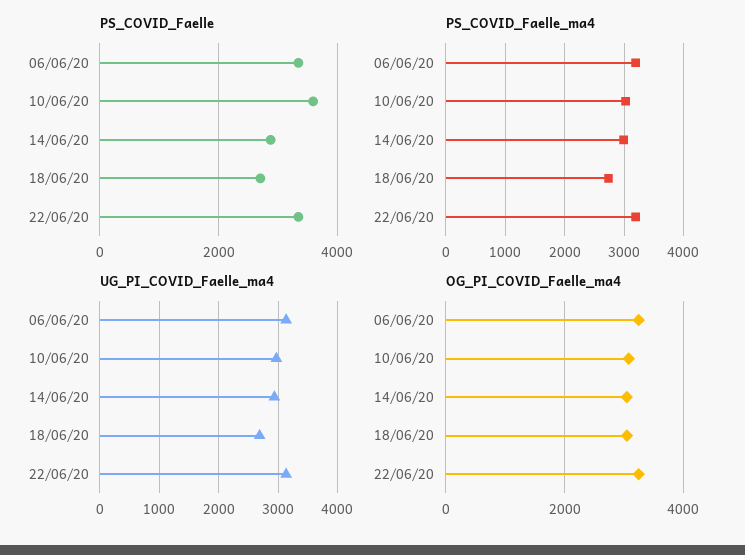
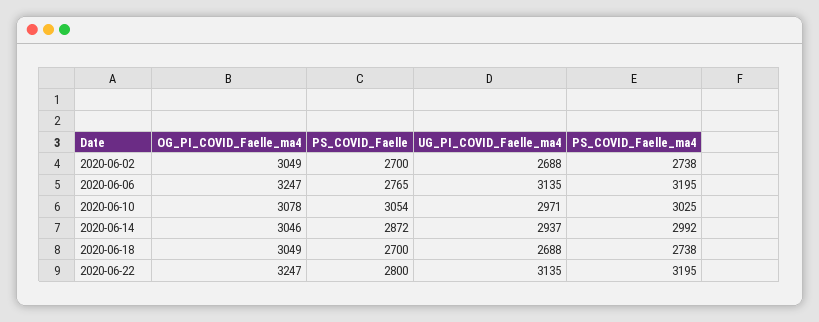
  {
    "PS_COVID_Faelle": {
-     "06/06/20": 3400,
+     "06/06/20": 2765,
-     "10/06/20": 3600,
+     "10/06/20": 3054,
      "14/06/20": 2872,
      "18/06/20": 2700,
-     "22/06/20": 3400
+     "22/06/20": 2800,
+     "2020-06-02": 2700
    },
    "PS_COVID_Faelle_ma4": {
      "06/06/20": 3195,
      "10/06/20": 3025,
      "14/06/20": 2992,
      "18/06/20": 2738,
-     "22/06/20": 3195
+     "22/06/20": 3195,
+     "2020-06-02": 2738
    },
    "UG_PI_COVID_Faelle_ma4": {
      "06/06/20": 3135,
      "10/06/20": 2971,
      "14/06/20": 2937,
      "18/06/20": 2688,
-     "22/06/20": 3135
+     "22/06/20": 3135,
+     "2020-06-02": 2688
    },
    "OG_PI_COVID_Faelle_ma4": {
      "06/06/20": 3247,
      "10/06/20": 3078,
      "14/06/20": 3046,
      "18/06/20": 3049,
-     "22/06/20": 3247
+     "22/06/20": 3247,
+     "2020-06-02": 3049
    }
  }

